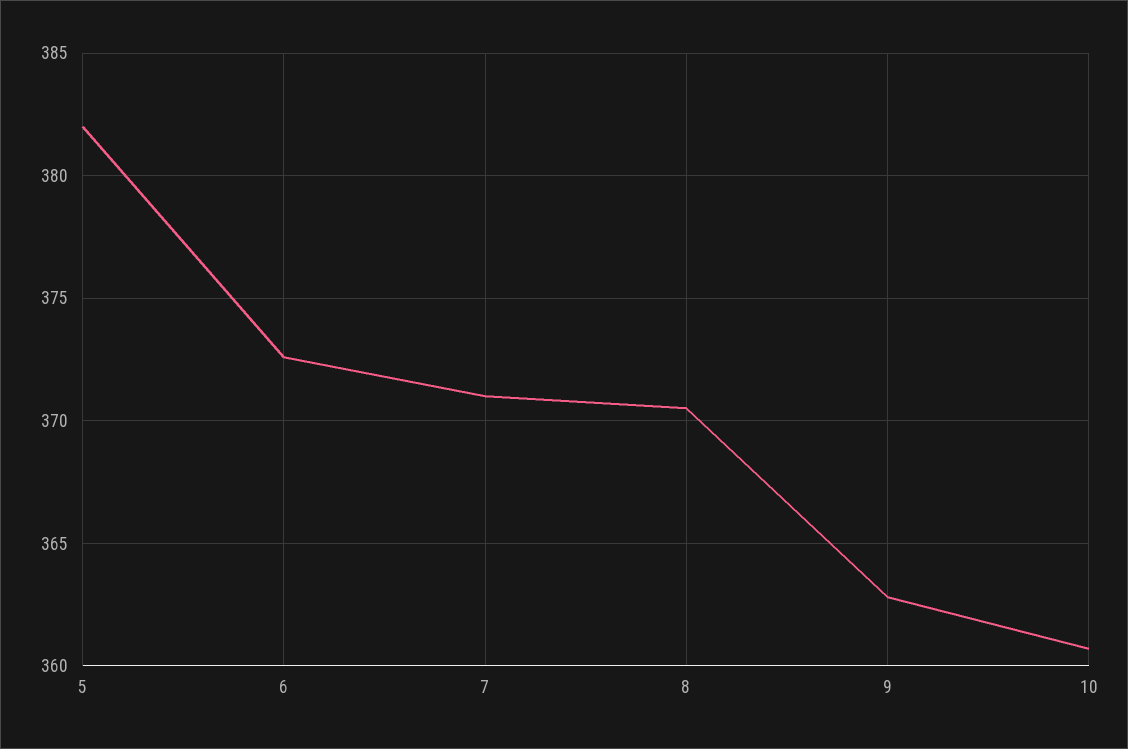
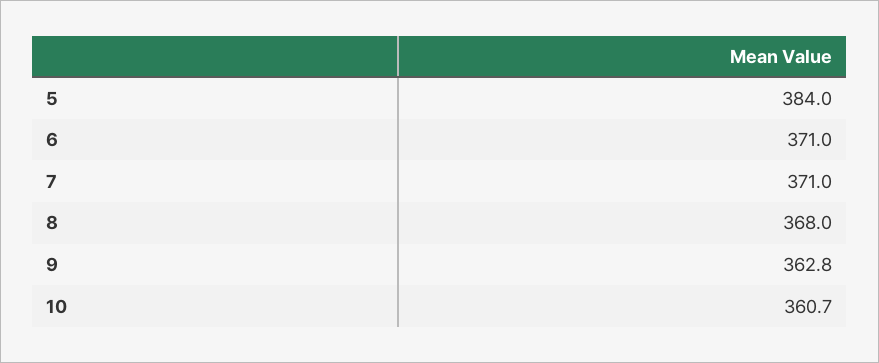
  {
-   "5": 382,
+   "5": 384,
-   "6": 372.5,
+   "6": 371,
    "7": 371,
-   "8": 370.5,
+   "8": 368,
    "9": 362.8,
    "10": 360.7
  }

